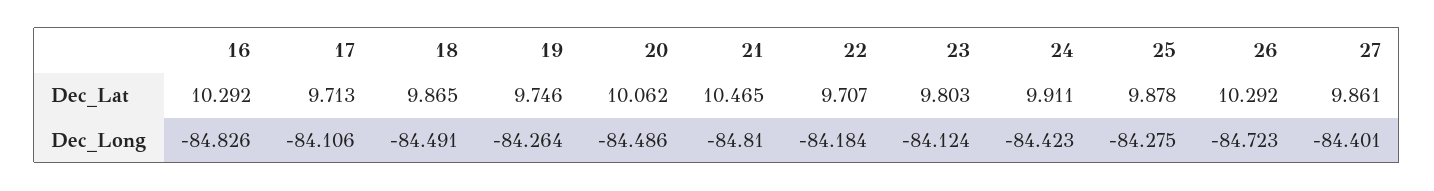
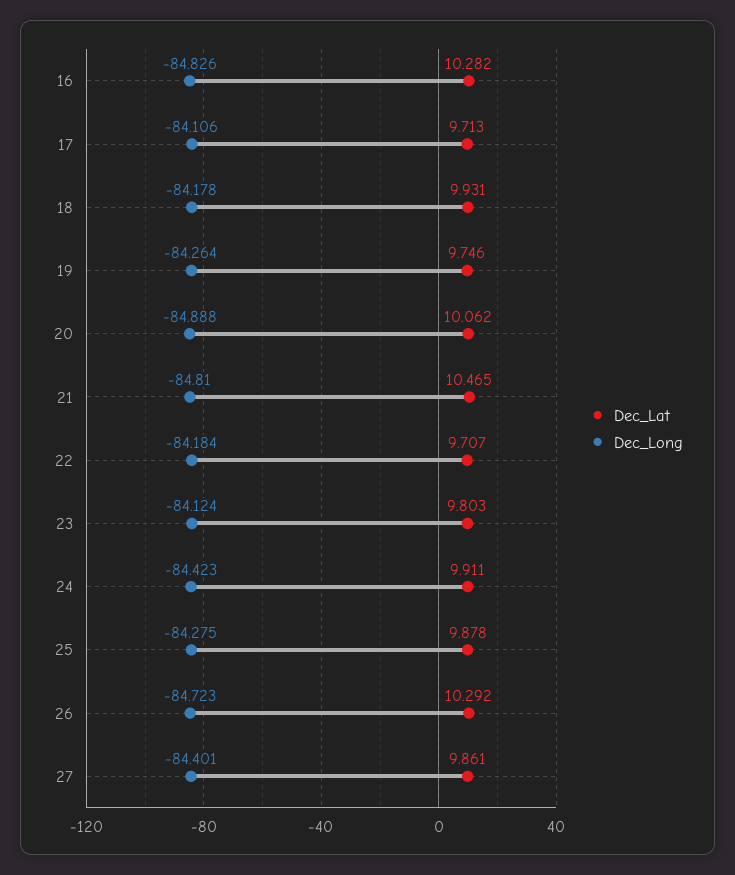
  {
    "Dec_Lat": {
-     "16": 10.292,
+     "16": 10.282,
      "17": 9.713,
-     "18": 9.865,
+     "18": 9.931,
      "19": 9.746,
      "20": 10.062,
      "21": 10.465,
      "22": 9.707,
      "23": 9.803,
      "24": 9.911,
      "25": 9.878,
      "26": 10.292,
      "27": 9.861
    },
    "Dec_Long": {
      "16": -84.826,
      "17": -84.106,
-     "18": -84.491,
+     "18": -84.178,
      "19": -84.264,
-     "20": -84.486,
+     "20": -84.888,
      "21": -84.81,
      "22": -84.184,
      "23": -84.124,
      "24": -84.423,
      "25": -84.275,
      "26": -84.723,
      "27": -84.401
    }
  }

